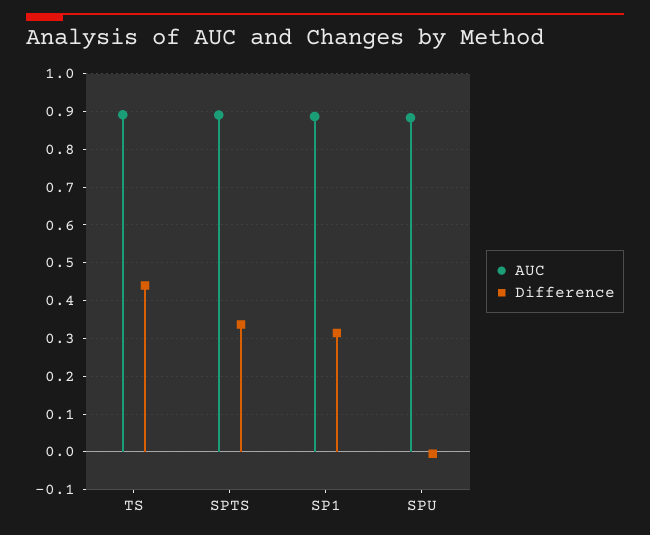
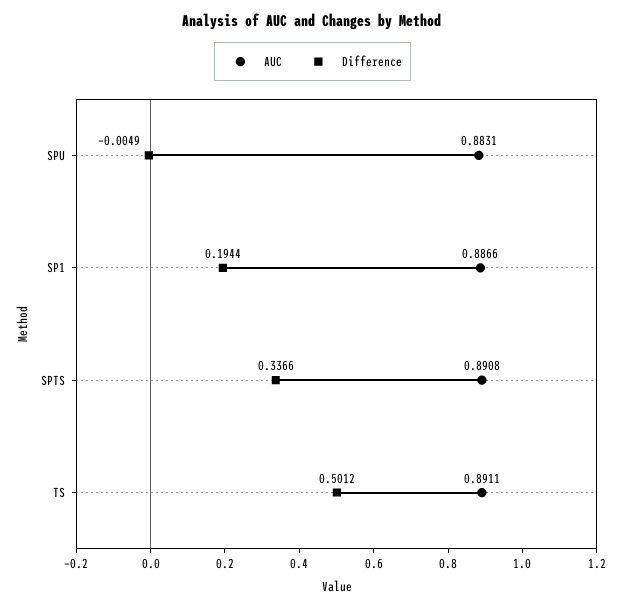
  {
    "AUC": {
      "TS": 0.8911,
      "SPTS": 0.8908,
      "SP1": 0.8866,
      "SPU": 0.8831
    },
    "Difference": {
-     "TS": 0.44,
+     "TS": 0.5012,
      "SPTS": 0.3366,
-     "SP1": 0.32,
+     "SP1": 0.1944,
      "SPU": -0.0049
    }
  }

